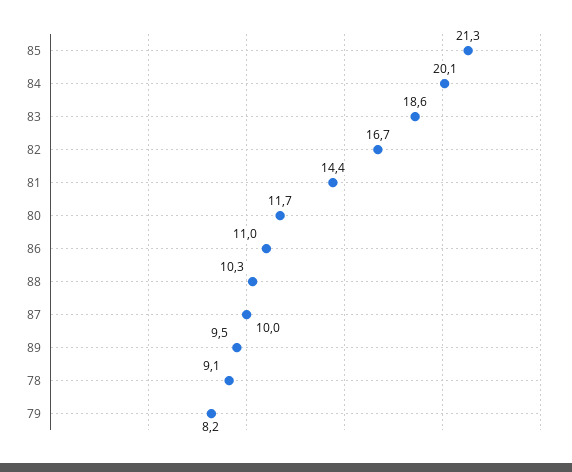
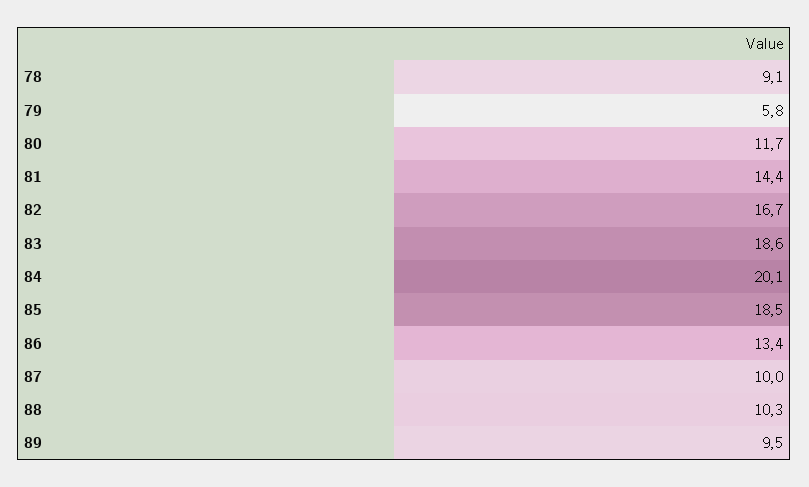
  {
-   "85": 21.3,
+   "85": 18.5,
    "84": 20.1,
    "83": 18.6,
    "82": 16.7,
    "81": 14.4,
    "80": 11.7,
-   "86": 11,
+   "86": 13.4,
    "88": 10.3,
    "87": 10,
    "89": 9.5,
    "78": 9.1,
-   "79": 8.2
+   "79": 5.8
  }

